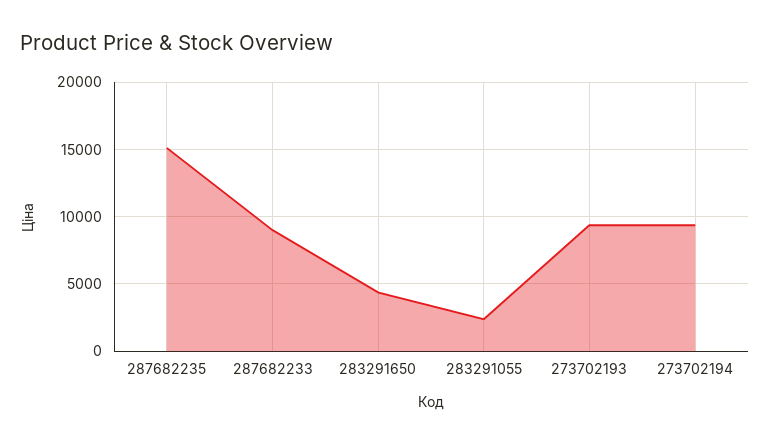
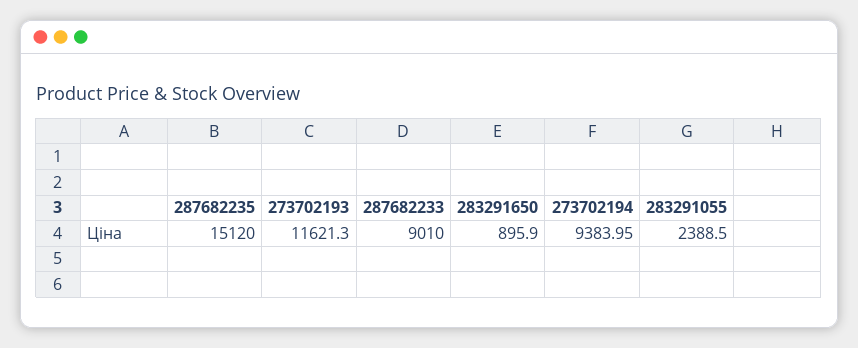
  {
    "287682235": 15120,
    "287682233": 9010,
-   "283291650": 4500,
+   "283291650": 895.9,
    "283291055": 2388.5,
-   "273702193": 9500,
+   "273702193": 11621.3,
    "273702194": 9383.95
  }

